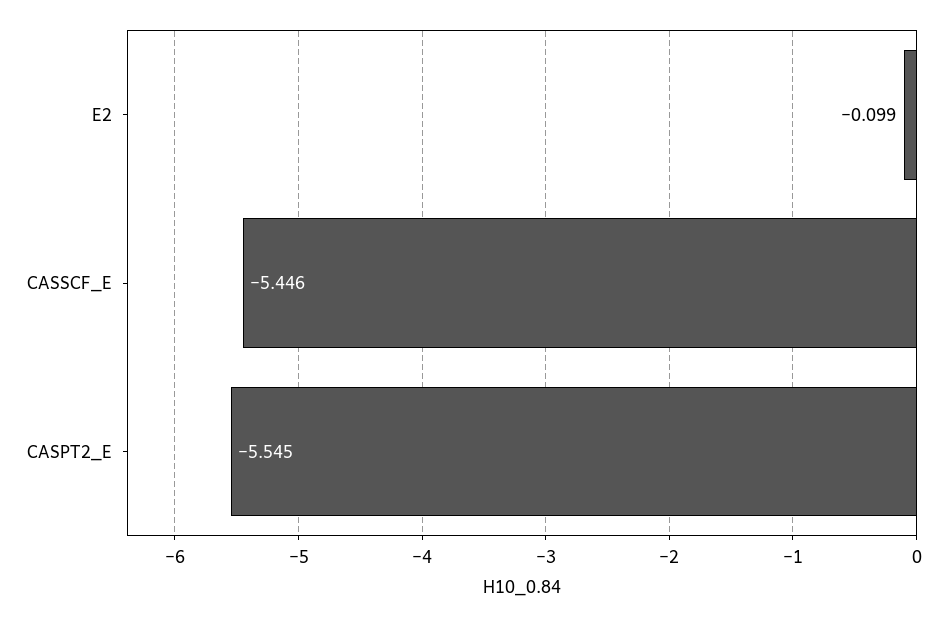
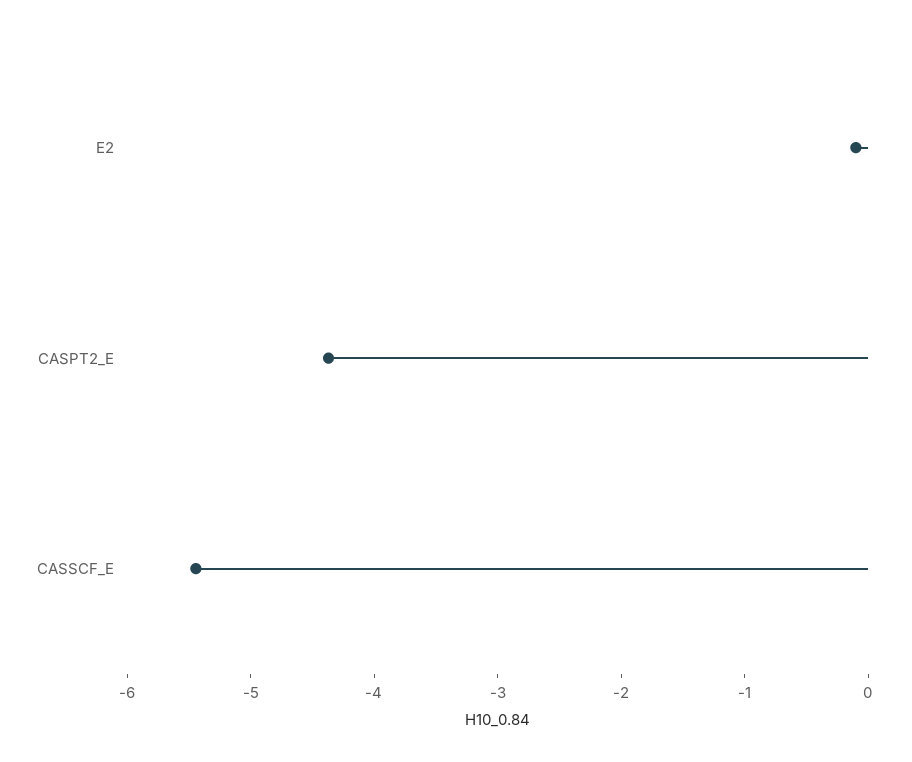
  {
    "E2": -0.099,
    "CASSCF_E": -5.446,
-   "CASPT2_E": -5.545
+   "CASPT2_E": -4.4
  }

